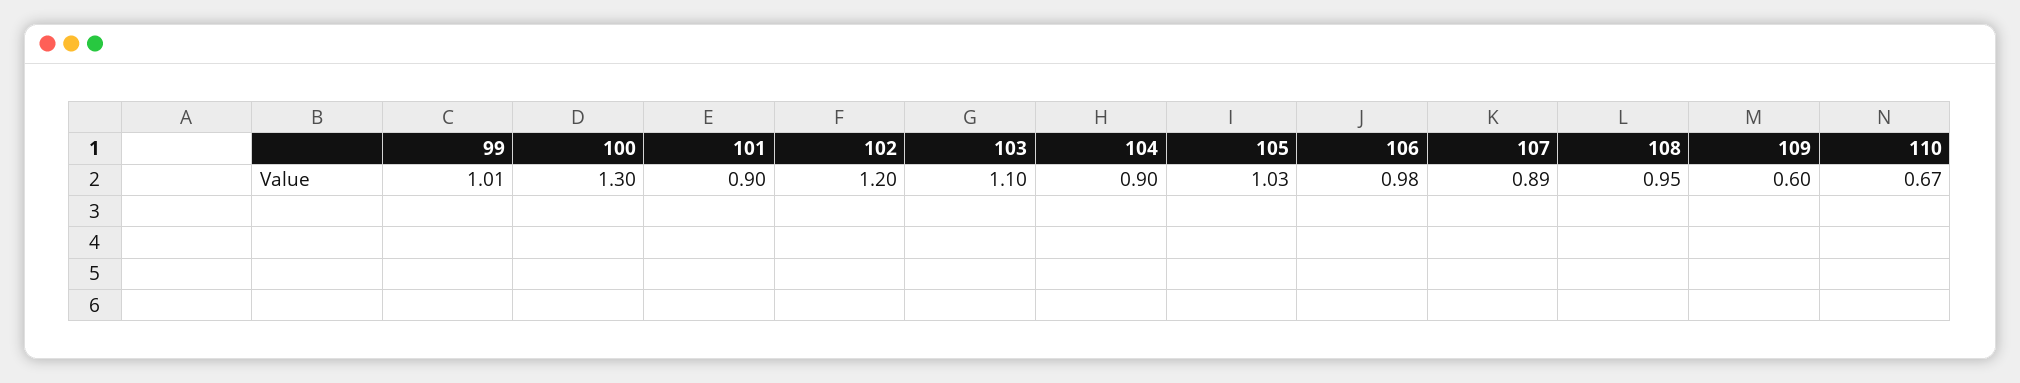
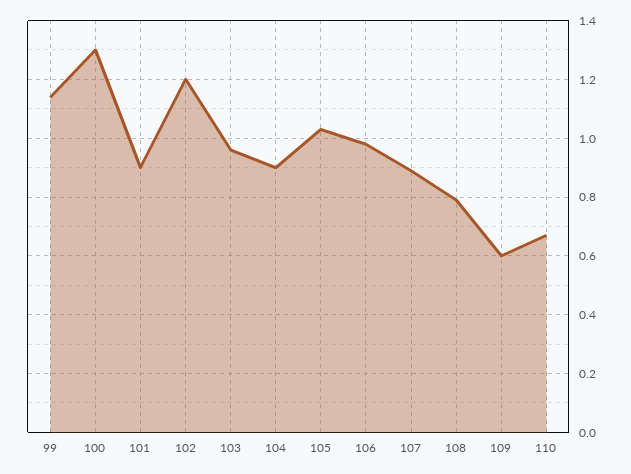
  {
-   "99": 1.01,
+   "99": 1.15,
    "100": 1.3,
    "101": 0.9,
    "102": 1.2,
-   "103": 1.1,
+   "103": 0.95,
    "104": 0.9,
    "105": 1.03,
    "106": 0.98,
    "107": 0.89,
-   "108": 0.95,
+   "108": 0.8,
    "109": 0.6,
    "110": 0.67
  }

